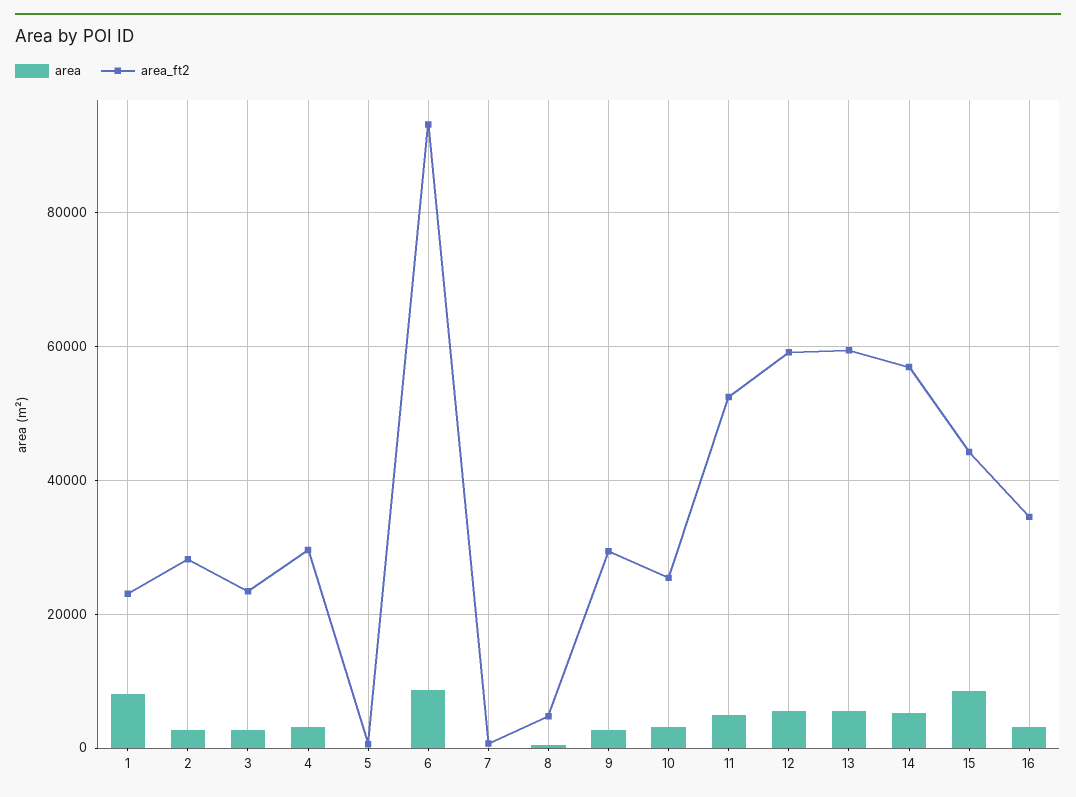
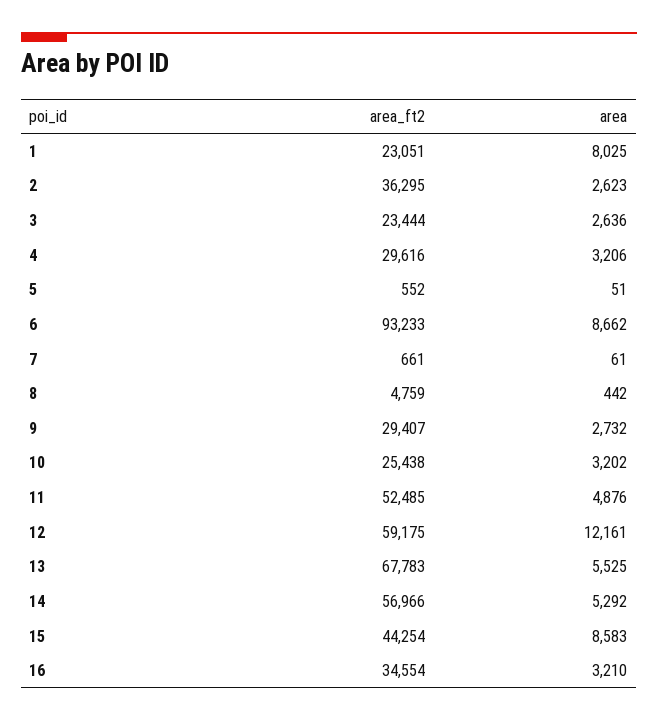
  {
    "area": {
      "1": 8025,
      "2": 2623,
      "3": 2636,
      "4": 3206,
      "5": 51,
      "6": 8662,
      "7": 61,
      "8": 442,
      "9": 2732,
      "10": 3202,
      "11": 4876,
-     "12": 6000,
+     "12": 12161,
      "13": 5525,
      "14": 5292,
      "15": 8583,
      "16": 3210
    },
    "area_ft2": {
      "1": 23051,
-     "2": 28000,
+     "2": 36295,
      "3": 23444,
      "4": 29616,
      "5": 552,
      "6": 93233,
      "7": 661,
      "8": 4759,
      "9": 29407,
      "10": 25438,
      "11": 52485,
      "12": 59175,
-     "13": 60000,
+     "13": 67783,
      "14": 56966,
      "15": 44254,
      "16": 34554
    }
  }

